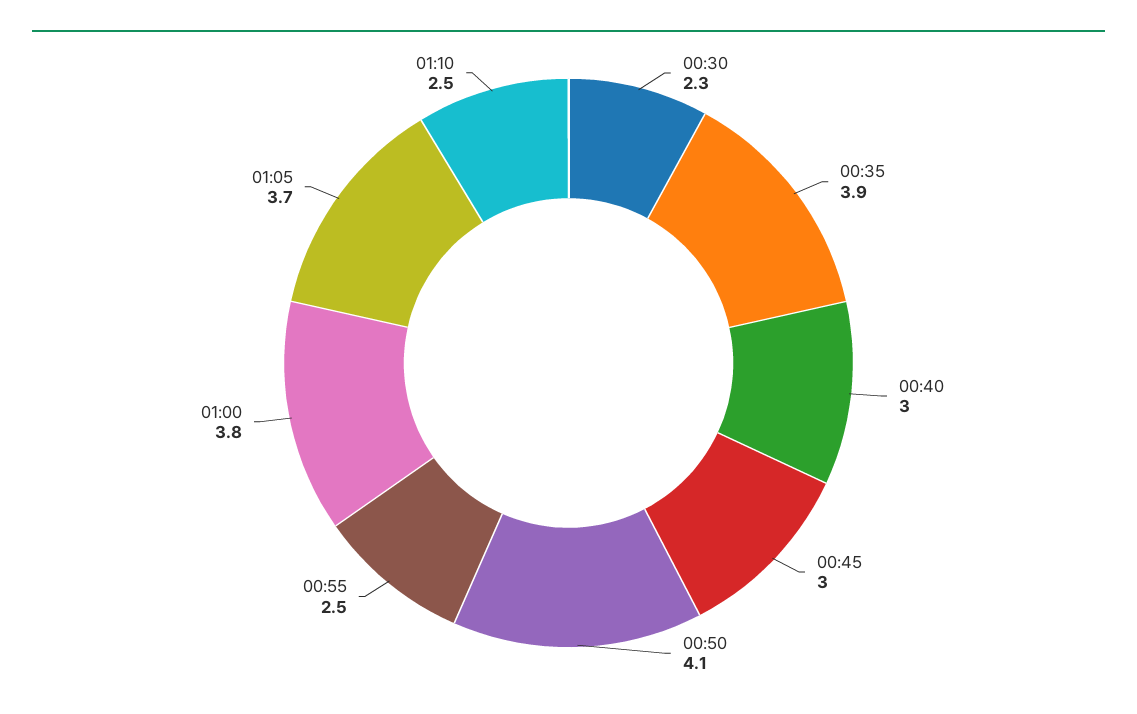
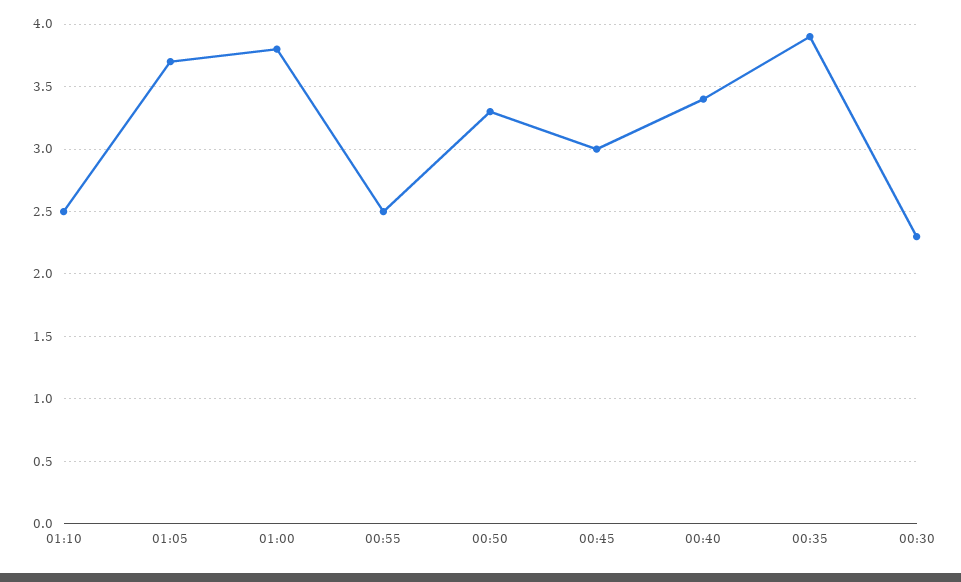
  {
    "00:30": 2.3,
    "00:35": 3.9,
-   "00:40": 3,
+   "00:40": 3.4,
    "00:45": 3,
-   "00:50": 4.1,
+   "00:50": 3.3,
    "00:55": 2.5,
    "01:00": 3.8,
    "01:05": 3.7,
    "01:10": 2.5
  }

